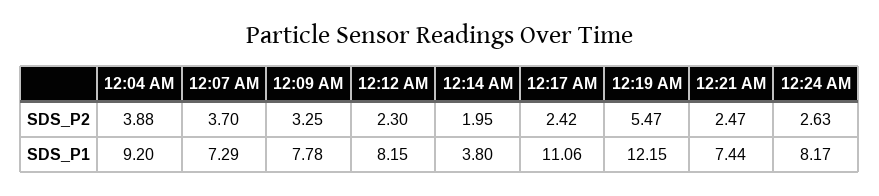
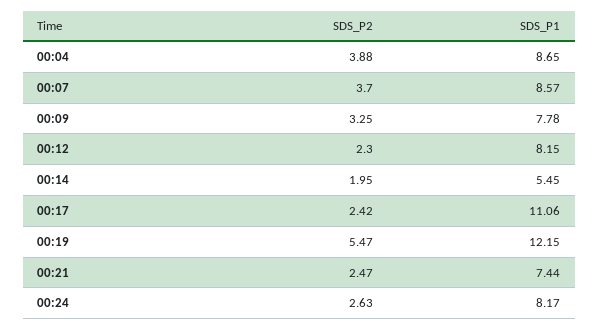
  {
    "12:04 AM": {
      "SDS_P2": 3.88,
-     "SDS_P1": 9.2
+     "SDS_P1": 8.65
    },
    "12:07 AM": {
      "SDS_P2": 3.7,
-     "SDS_P1": 7.29
+     "SDS_P1": 8.57
    },
    "12:09 AM": {
      "SDS_P2": 3.25,
      "SDS_P1": 7.78
    },
    "12:12 AM": {
      "SDS_P2": 2.3,
      "SDS_P1": 8.15
    },
    "12:14 AM": {
      "SDS_P2": 1.95,
-     "SDS_P1": 3.8
+     "SDS_P1": 5.45
    },
    "12:17 AM": {
      "SDS_P2": 2.42,
      "SDS_P1": 11.06
    },
    "12:19 AM": {
      "SDS_P2": 5.47,
      "SDS_P1": 12.15
    },
    "12:21 AM": {
      "SDS_P2": 2.47,
      "SDS_P1": 7.44
    },
    "12:24 AM": {
      "SDS_P2": 2.63,
      "SDS_P1": 8.17
    }
  }

